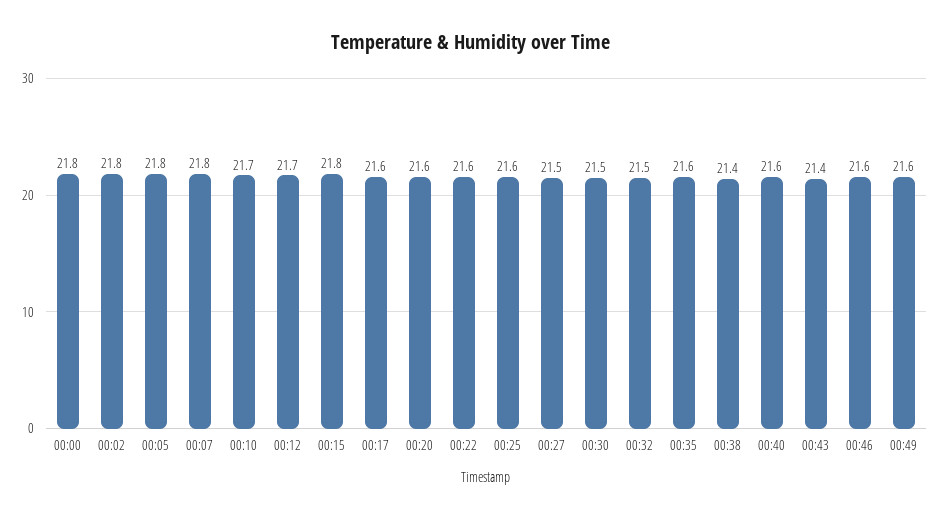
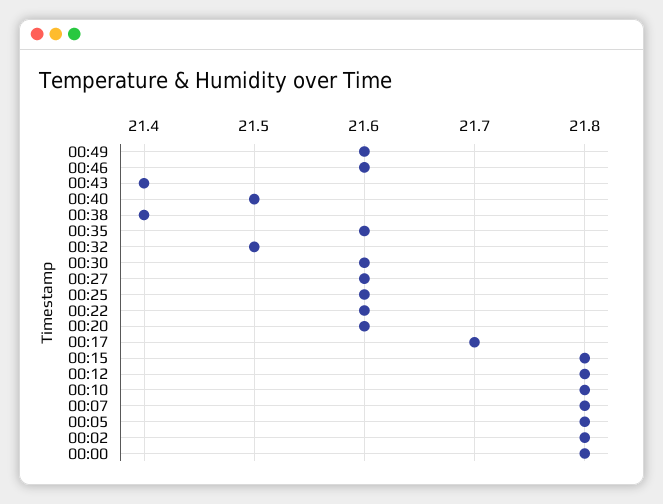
  {
    "00:00": 21.8,
    "00:02": 21.8,
    "00:05": 21.8,
    "00:07": 21.8,
-   "00:10": 21.7,
+   "00:10": 21.8,
-   "00:12": 21.7,
+   "00:12": 21.8,
    "00:15": 21.8,
-   "00:17": 21.6,
+   "00:17": 21.7,
    "00:20": 21.6,
    "00:22": 21.6,
    "00:25": 21.6,
-   "00:27": 21.5,
+   "00:27": 21.6,
-   "00:30": 21.5,
+   "00:30": 21.6,
    "00:32": 21.5,
    "00:35": 21.6,
    "00:38": 21.4,
-   "00:40": 21.6,
+   "00:40": 21.5,
    "00:43": 21.4,
    "00:46": 21.6,
    "00:49": 21.6
  }

